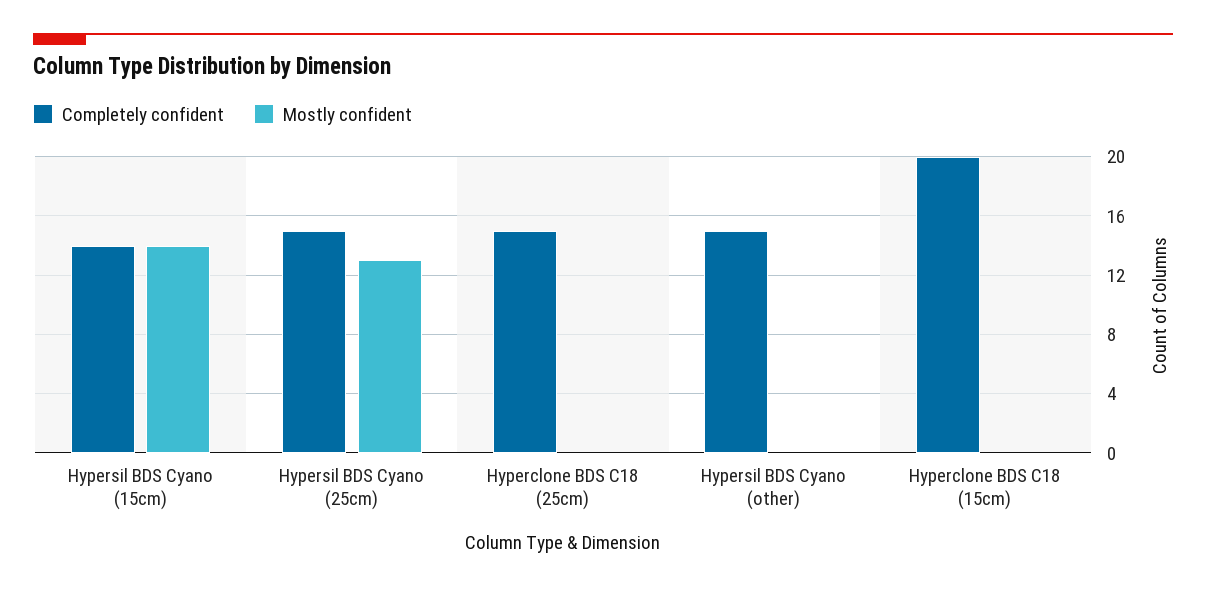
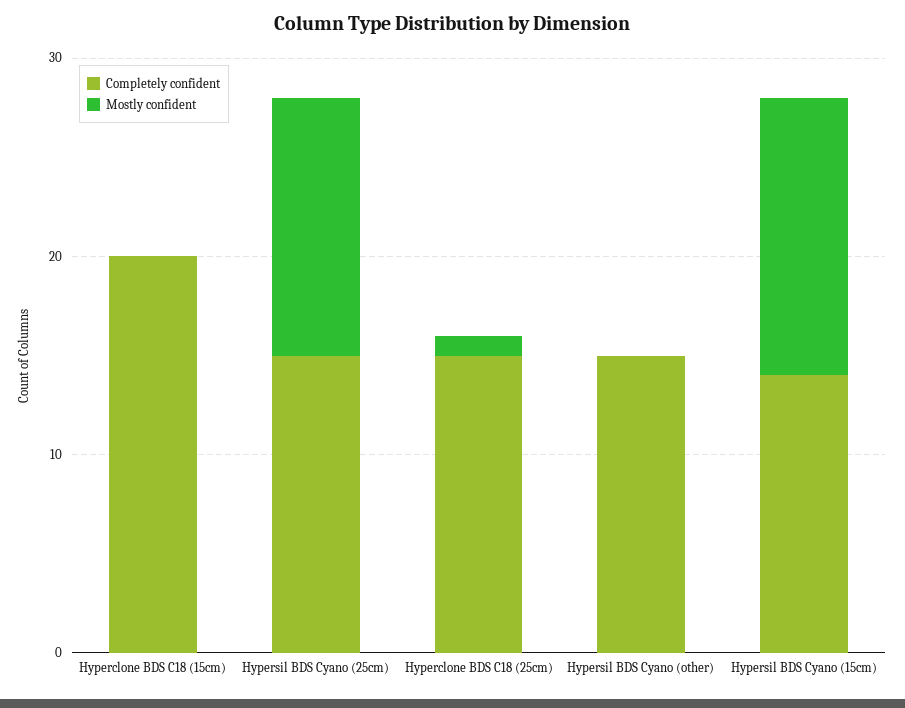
  {
    "Completely confident": {
      "Hypersil BDS Cyano (15cm)": 14,
      "Hypersil BDS Cyano (25cm)": 15,
      "Hyperclone BDS C18 (25cm)": 15,
      "Hypersil BDS Cyano (other)": 15,
      "Hyperclone BDS C18 (15cm)": 20
    },
    "Mostly confident": {
      "Hypersil BDS Cyano (15cm)": 14,
      "Hypersil BDS Cyano (25cm)": 13,
-     "Hyperclone BDS C18 (25cm)": 0,
+     "Hyperclone BDS C18 (25cm)": 1,
      "Hypersil BDS Cyano (other)": 0,
      "Hyperclone BDS C18 (15cm)": 0
    }
  }

